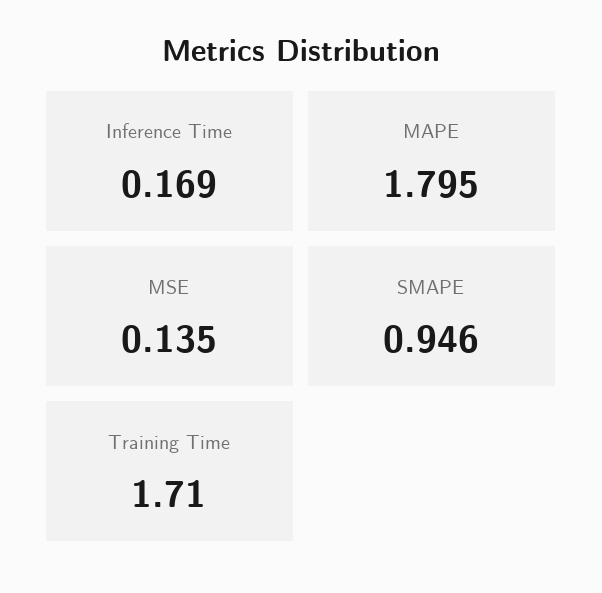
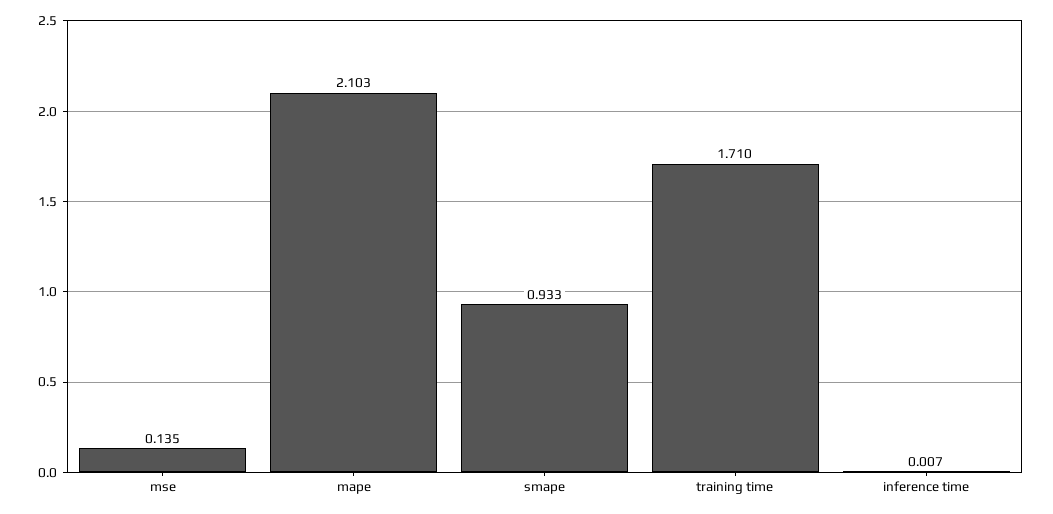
  {
-   "Inference Time": 0.169,
+   "Inference Time": 0.007,
-   "MAPE": 1.795,
+   "MAPE": 2.103,
    "MSE": 0.135,
-   "SMAPE": 0.946,
+   "SMAPE": 0.933,
    "Training Time": 1.71
  }

